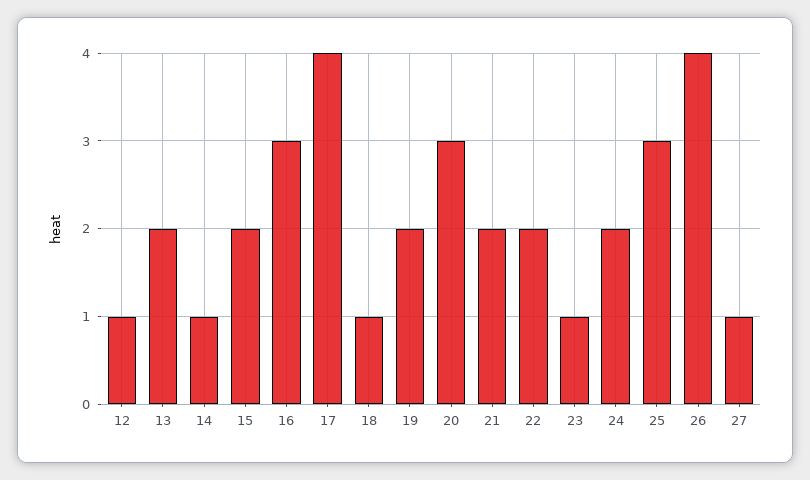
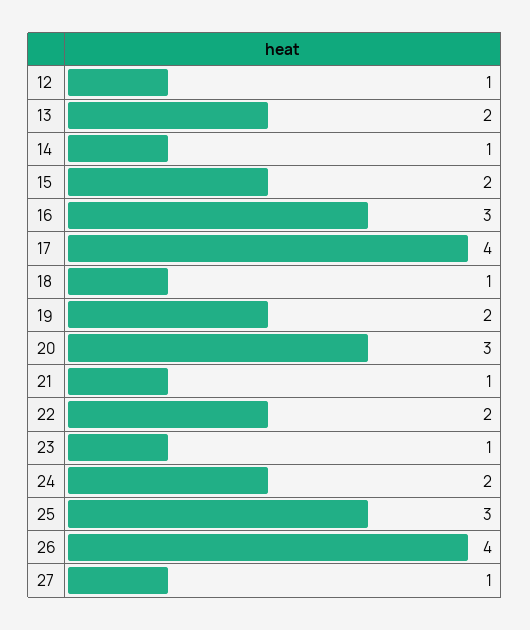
  {
    "12": 1,
    "13": 2,
    "14": 1,
    "15": 2,
    "16": 3,
    "17": 4,
    "18": 1,
    "19": 2,
    "20": 3,
-   "21": 2,
+   "21": 1,
    "22": 2,
    "23": 1,
    "24": 2,
    "25": 3,
    "26": 4,
    "27": 1
  }

